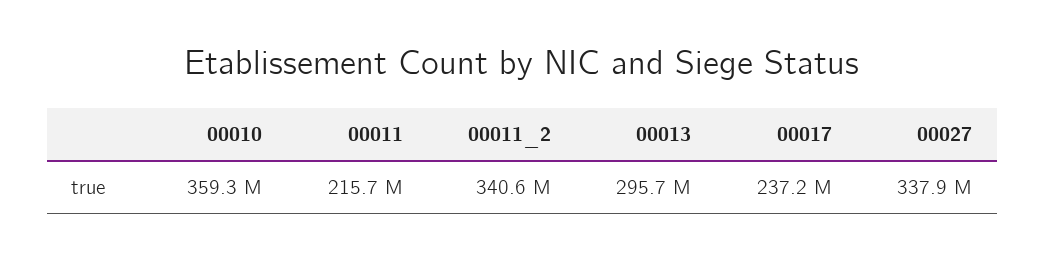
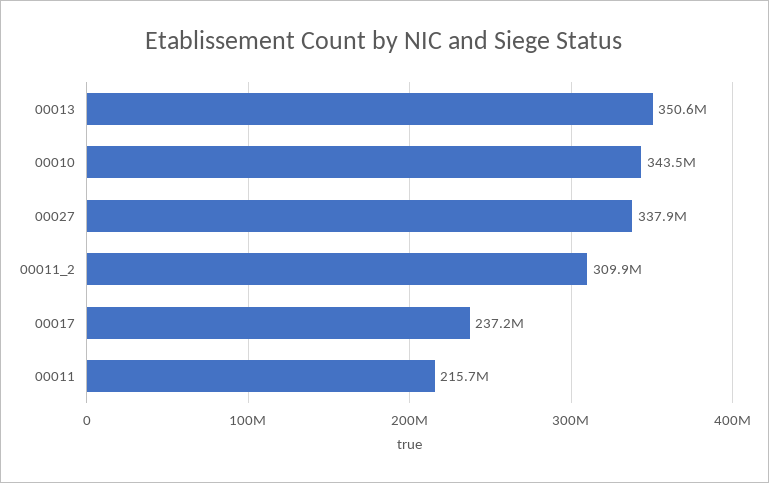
  {
-   "00010": 359300000,
+   "00010": 343500000,
    "00011": 215700000,
-   "00011_2": 340600000,
+   "00011_2": 309900000,
-   "00013": 295700000,
+   "00013": 350600000,
    "00017": 237200000,
    "00027": 337900000
  }

